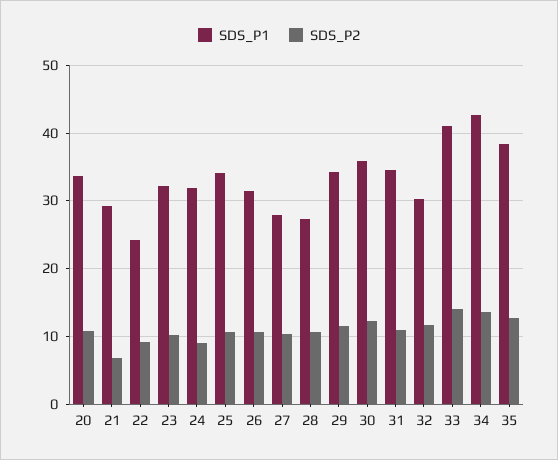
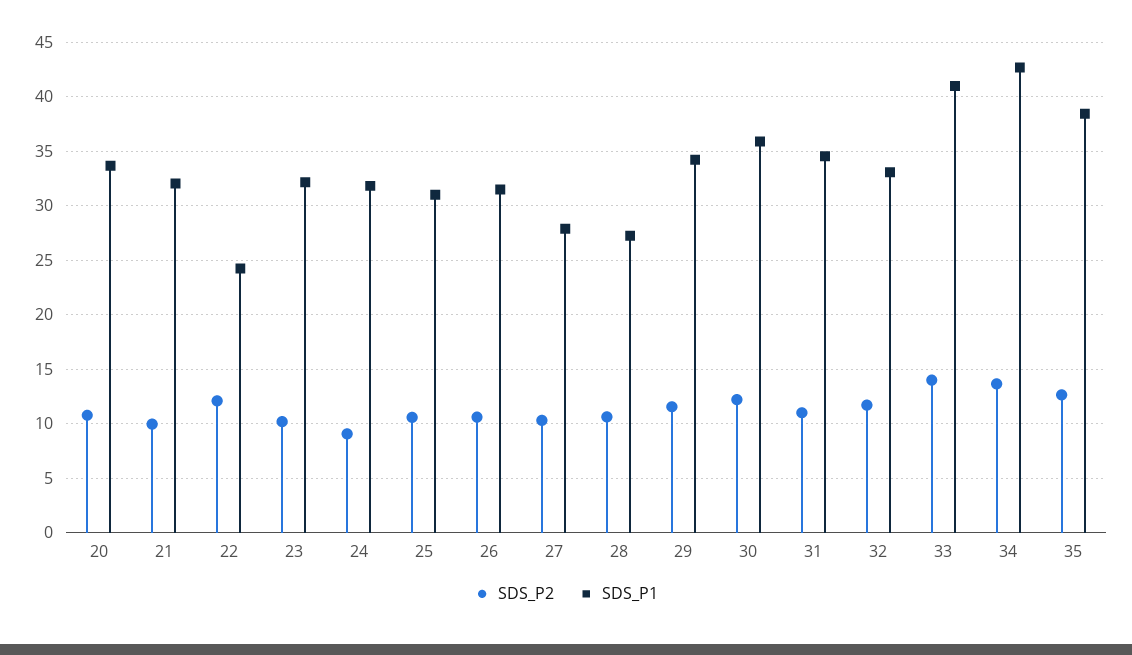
  {
    "SDS_P1": {
      "20": 34,
-     "21": 29,
+     "21": 32,
      "22": 24,
      "23": 32,
      "24": 32,
-     "25": 34,
+     "25": 31,
      "26": 32,
      "27": 28,
      "28": 27,
      "29": 34,
      "30": 36,
      "31": 35,
-     "32": 30,
+     "32": 33,
      "33": 41,
      "34": 43,
      "35": 38
    },
    "SDS_P2": {
      "20": 11,
-     "21": 7,
+     "21": 10,
-     "22": 9,
+     "22": 12,
      "23": 10,
      "24": 9,
      "25": 11,
      "26": 11,
      "27": 10,
      "28": 11,
      "29": 12,
      "30": 12,
      "31": 11,
      "32": 12,
      "33": 14,
      "34": 14,
      "35": 13
    }
  }

